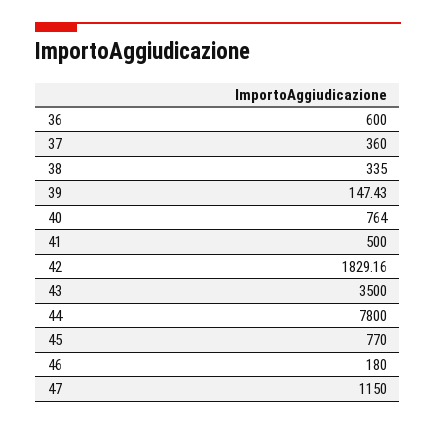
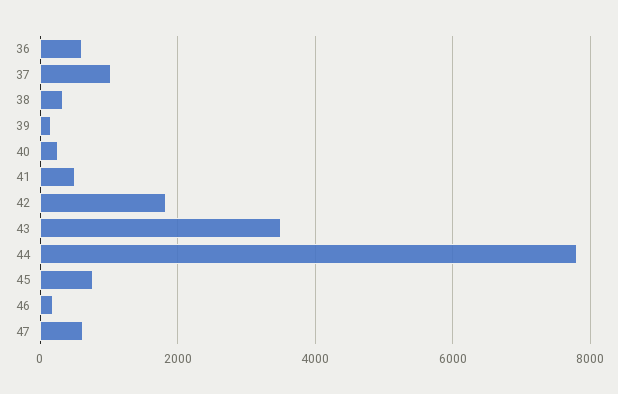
  {
    "36": 600,
-   "37": 360,
+   "37": 1000,
    "38": 335,
    "39": 147.43,
-   "40": 764,
+   "40": 200,
    "41": 500,
    "42": 1829.16,
    "43": 3500,
    "44": 7800,
    "45": 770,
    "46": 180,
-   "47": 1150
+   "47": 600
  }

